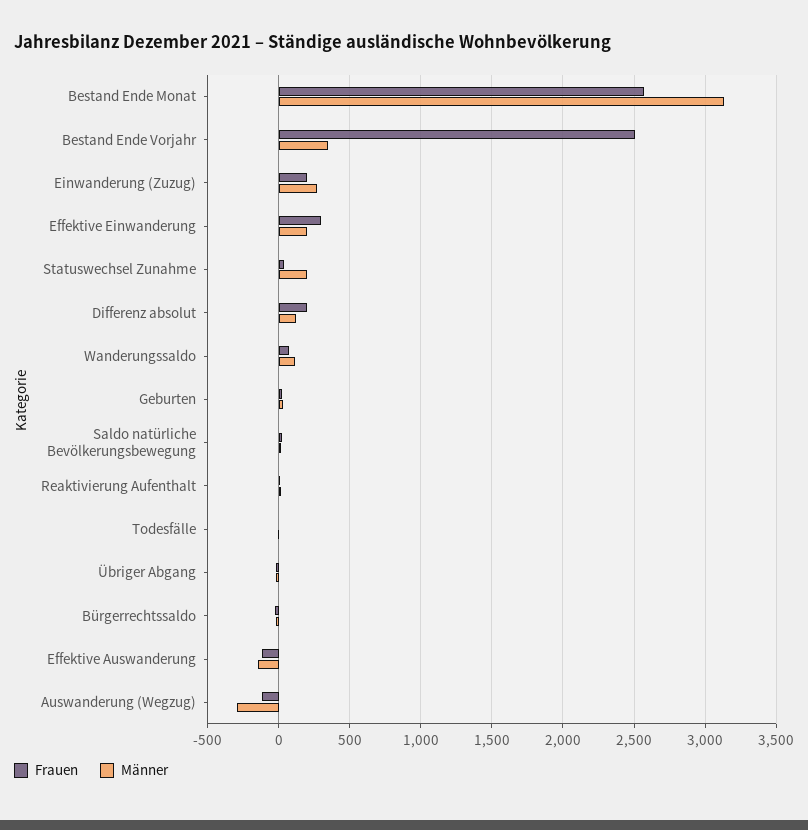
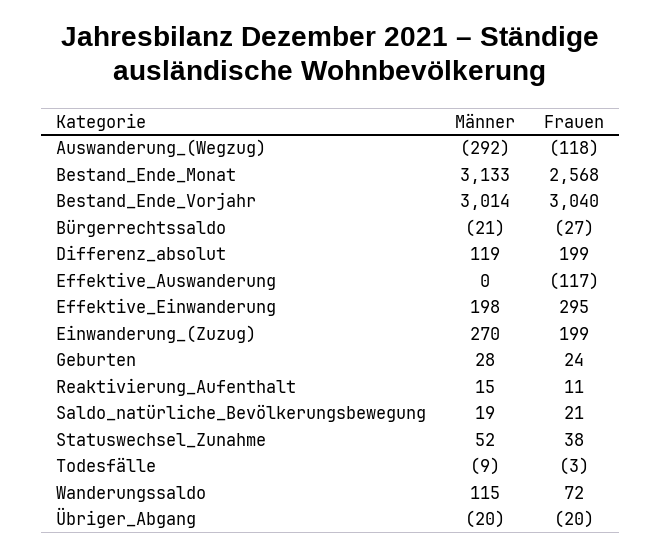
  {
    "Frauen": {
      "Bestand Ende Monat": 2568,
-     "Bestand Ende Vorjahr": 2500,
+     "Bestand Ende Vorjahr": 3040,
      "Einwanderung (Zuzug)": 199,
      "Effektive Einwanderung": 295,
      "Statuswechsel Zunahme": 38,
      "Differenz absolut": 199,
      "Wanderungssaldo": 72,
      "Geburten": 24,
      "Saldo natürliche Bevölkerungsbewegung": 21,
      "Reaktivierung Aufenthalt": 11,
      "Todesfälle": -3,
      "Übriger Abgang": -20,
      "Bürgerrechtssaldo": -27,
      "Effektive Auswanderung": -117,
      "Auswanderung (Wegzug)": -118
    },
    "Männer": {
      "Bestand Ende Monat": 3133,
-     "Bestand Ende Vorjahr": 350,
+     "Bestand Ende Vorjahr": 3014,
      "Einwanderung (Zuzug)": 270,
      "Effektive Einwanderung": 198,
-     "Statuswechsel Zunahme": 200,
+     "Statuswechsel Zunahme": 52,
      "Differenz absolut": 119,
      "Wanderungssaldo": 115,
      "Geburten": 28,
      "Saldo natürliche Bevölkerungsbewegung": 19,
      "Reaktivierung Aufenthalt": 15,
      "Todesfälle": -9,
      "Übriger Abgang": -20,
      "Bürgerrechtssaldo": -21,
-     "Effektive Auswanderung": -150,
+     "Effektive Auswanderung": 0,
      "Auswanderung (Wegzug)": -292
    }
  }

